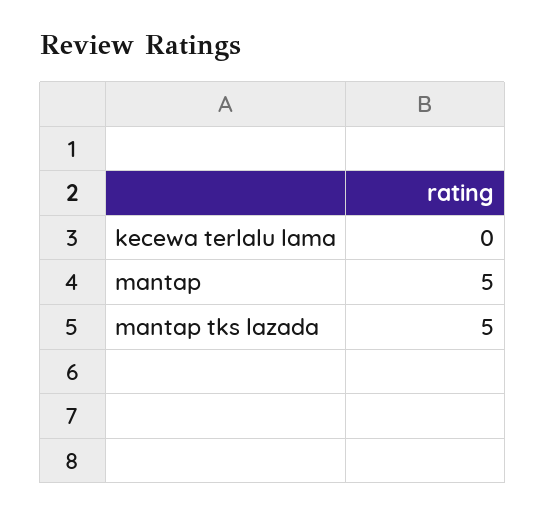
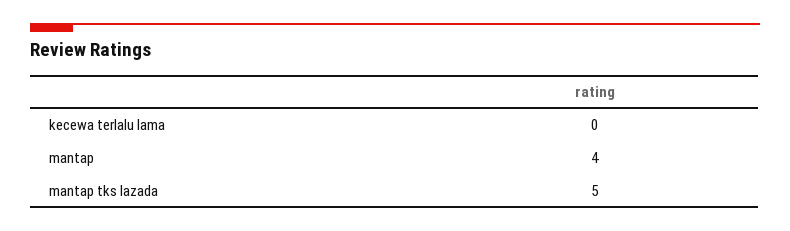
  {
    "kecewa terlalu lama": 0,
-   "mantap": 5,
+   "mantap": 4,
    "mantap tks lazada": 5
  }

